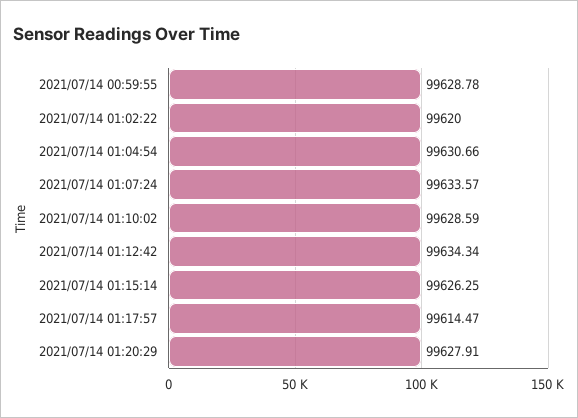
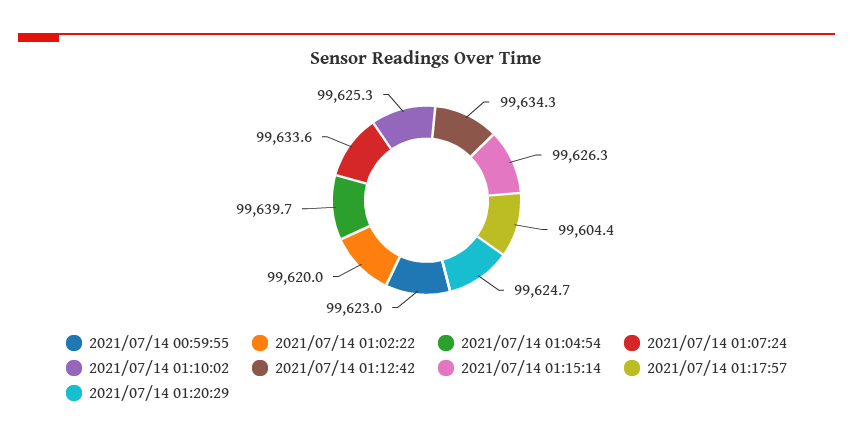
  {
-   "2021/07/14 00:59:55": 99628.78,
+   "2021/07/14 00:59:55": 99623,
    "2021/07/14 01:02:22": 99620,
-   "2021/07/14 01:04:54": 99630.66,
+   "2021/07/14 01:04:54": 99639.7,
    "2021/07/14 01:07:24": 99633.57,
-   "2021/07/14 01:10:02": 99628.59,
+   "2021/07/14 01:10:02": 99625.3,
    "2021/07/14 01:12:42": 99634.34,
    "2021/07/14 01:15:14": 99626.25,
-   "2021/07/14 01:17:57": 99614.47,
+   "2021/07/14 01:17:57": 99604.4,
-   "2021/07/14 01:20:29": 99627.91
+   "2021/07/14 01:20:29": 99624.7
  }

